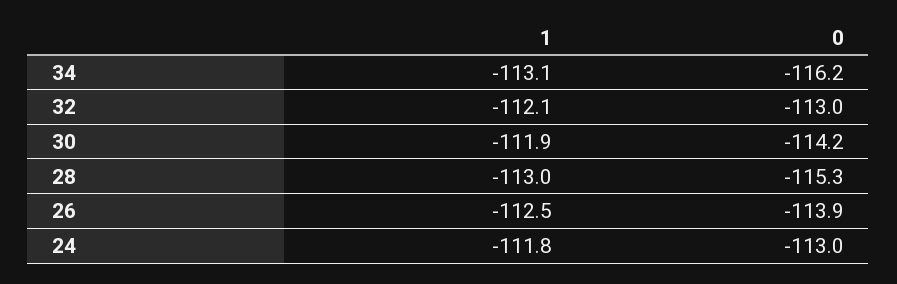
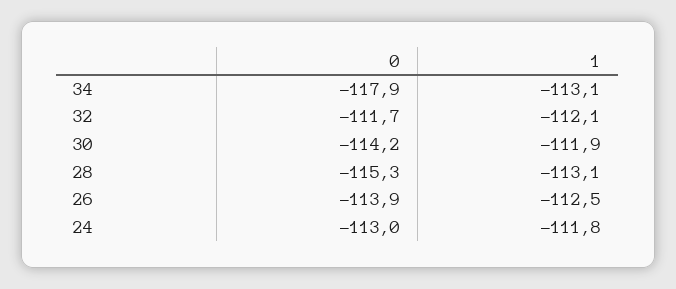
  {
    "1": {
      "34": -113.1,
      "32": -112.1,
      "30": -111.9,
-     "28": -113,
+     "28": -113.1,
      "26": -112.5,
      "24": -111.8
    },
    "0": {
-     "34": -116.2,
+     "34": -117.9,
-     "32": -113,
+     "32": -111.7,
      "30": -114.2,
      "28": -115.3,
      "26": -113.9,
      "24": -113
    }
  }

